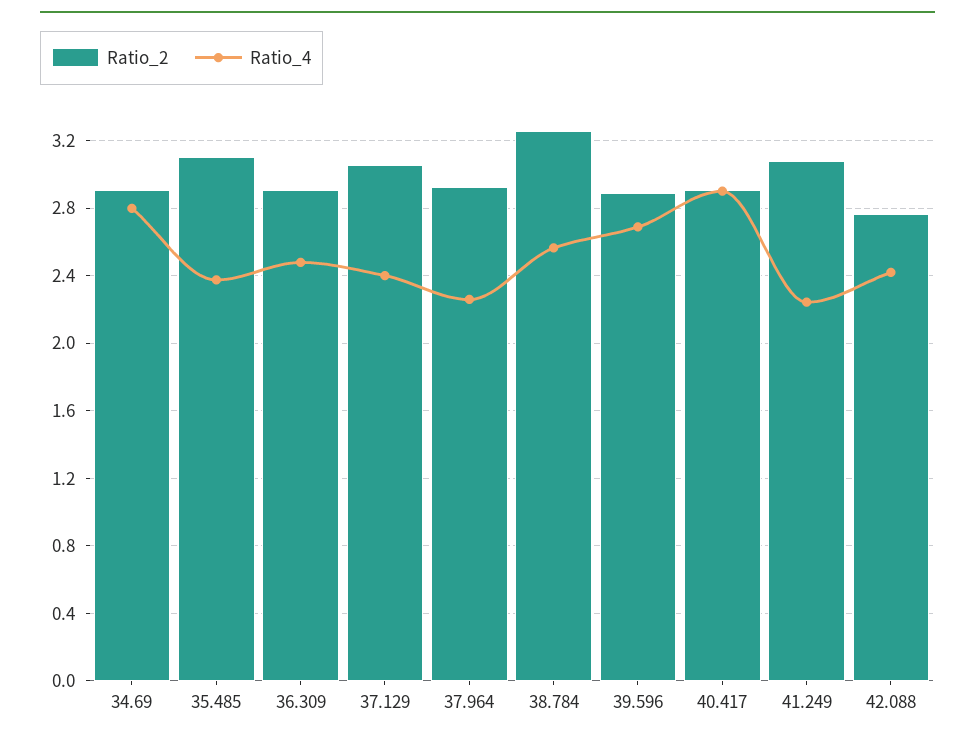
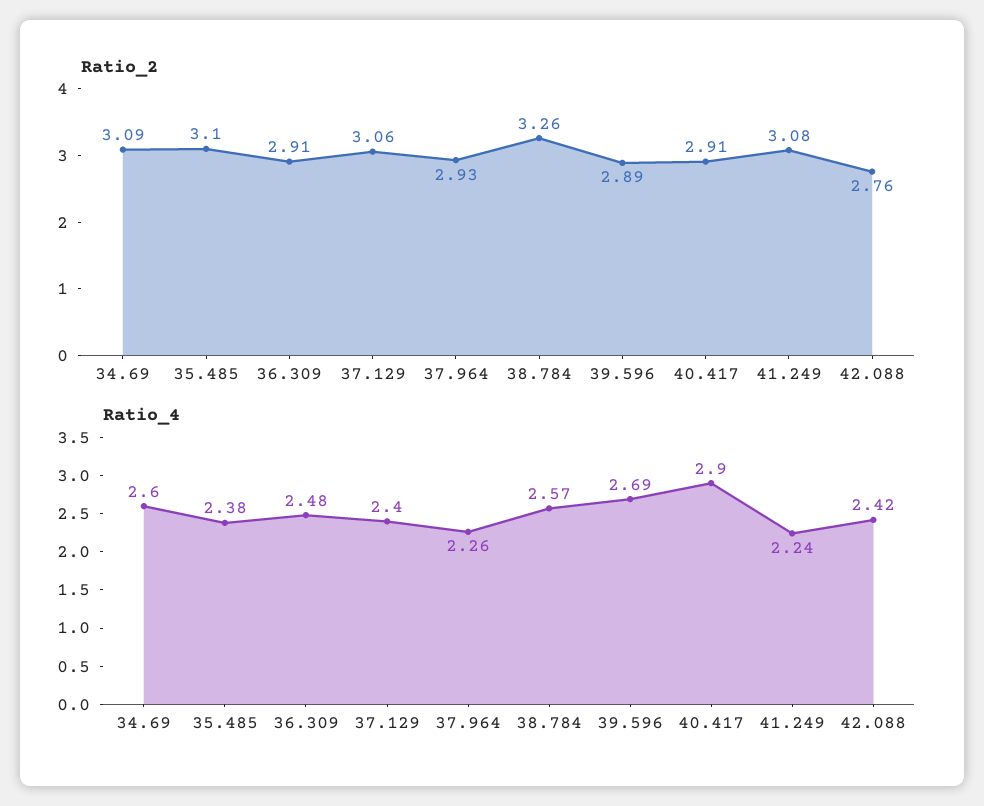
  {
    "Ratio_2": {
-     "34.69": 2.9,
+     "34.69": 3.09,
      "35.485": 3.1,
      "36.309": 2.91,
      "37.129": 3.06,
      "37.964": 2.93,
      "38.784": 3.26,
      "39.596": 2.89,
      "40.417": 2.91,
      "41.249": 3.08,
      "42.088": 2.76
    },
    "Ratio_4": {
-     "34.69": 2.8,
+     "34.69": 2.6,
      "35.485": 2.38,
      "36.309": 2.48,
      "37.129": 2.4,
      "37.964": 2.26,
      "38.784": 2.57,
      "39.596": 2.69,
      "40.417": 2.9,
      "41.249": 2.24,
      "42.088": 2.42
    }
  }

